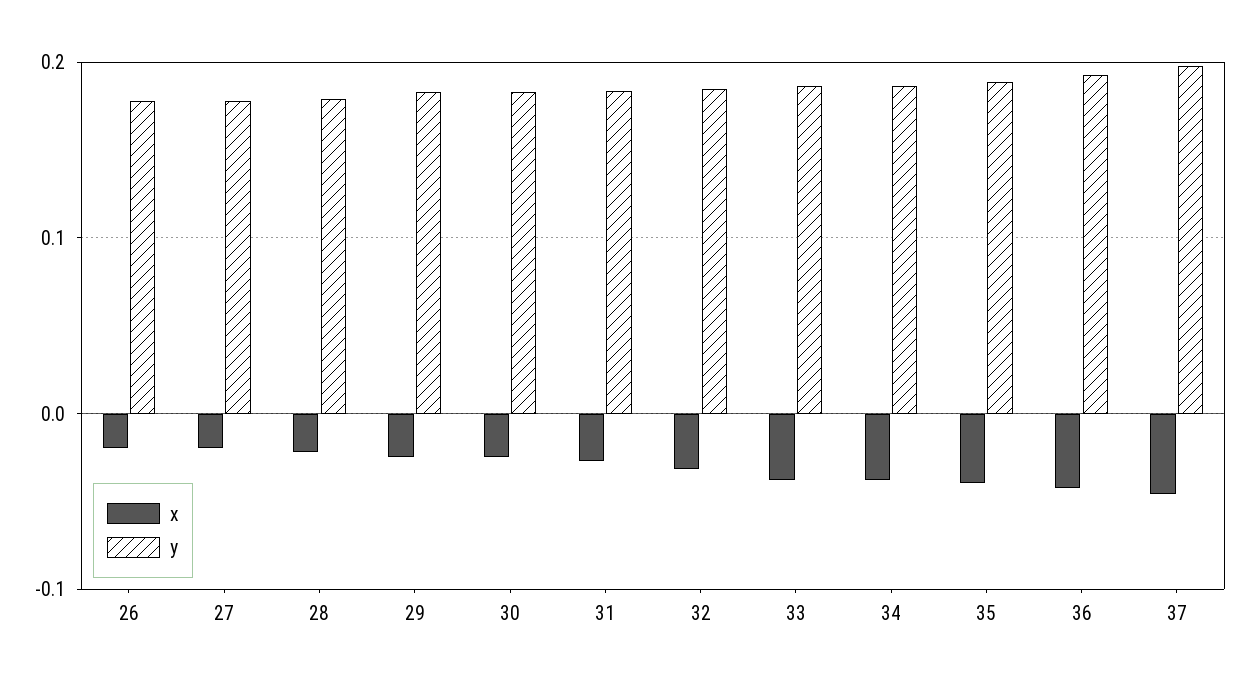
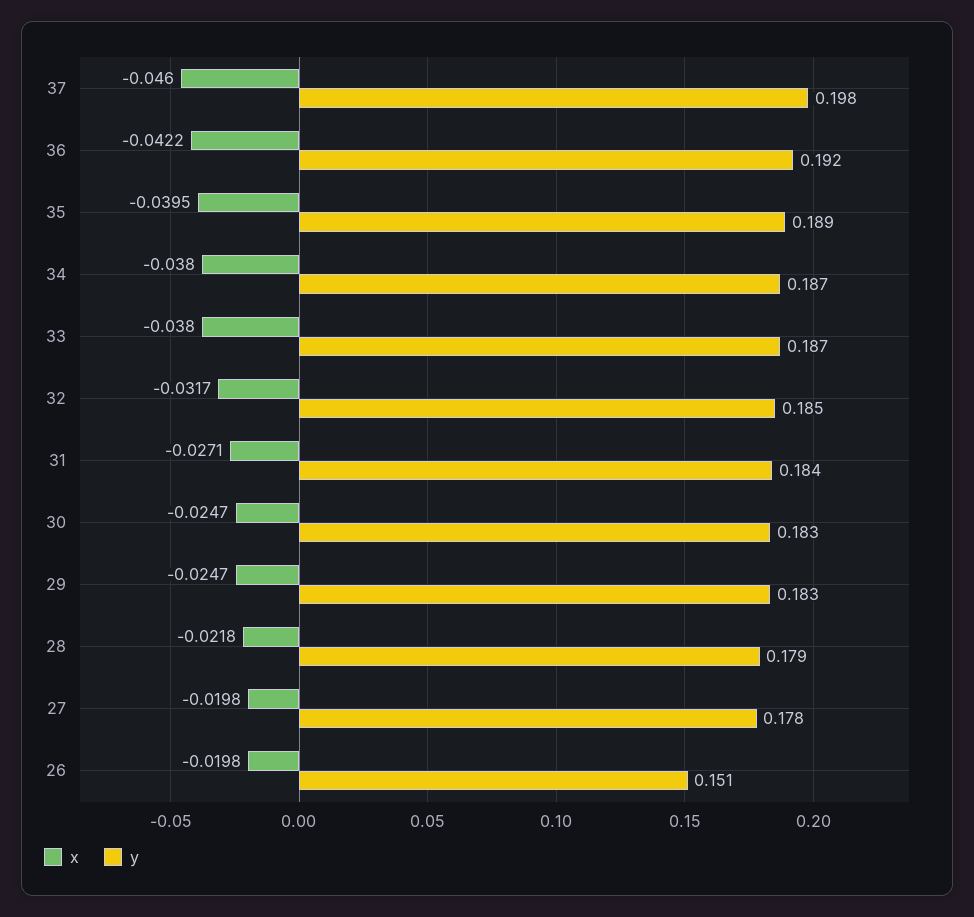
  {
    "x": {
      "26": -0.0198,
      "27": -0.0198,
      "28": -0.0218,
      "29": -0.0247,
      "30": -0.0247,
      "31": -0.0271,
      "32": -0.0317,
      "33": -0.038,
      "34": -0.038,
      "35": -0.0395,
      "36": -0.0422,
      "37": -0.046
    },
    "y": {
-     "26": 0.18,
+     "26": 0.151,
      "27": 0.178,
      "28": 0.179,
      "29": 0.183,
      "30": 0.183,
      "31": 0.184,
      "32": 0.185,
      "33": 0.187,
      "34": 0.187,
      "35": 0.189,
      "36": 0.192,
      "37": 0.198
    }
  }

